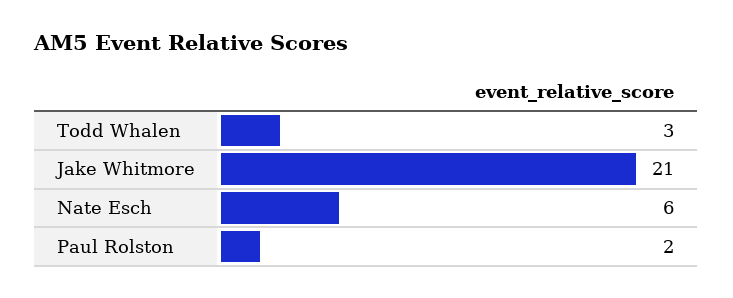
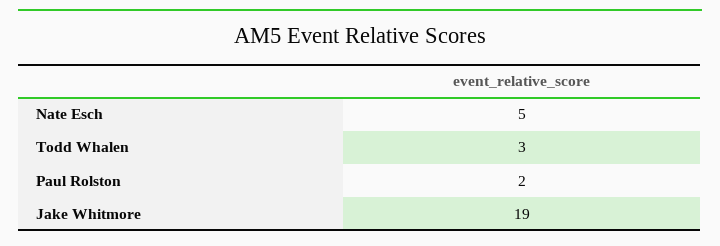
  {
    "Todd Whalen": 3,
-   "Jake Whitmore": 21,
+   "Jake Whitmore": 19,
-   "Nate Esch": 6,
+   "Nate Esch": 5,
    "Paul Rolston": 2
  }

